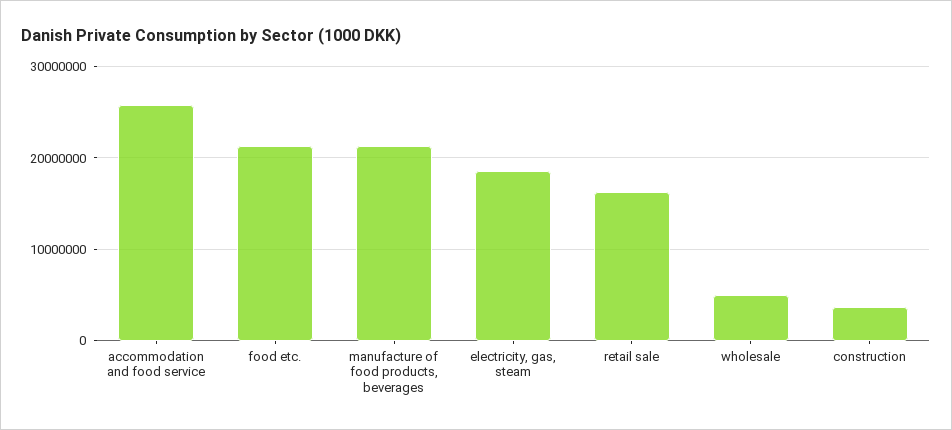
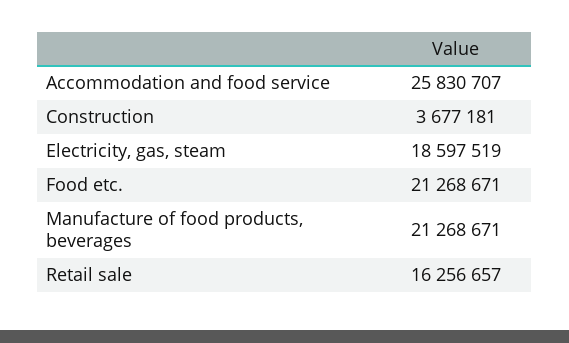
  {
    "accommodation and food service": 25830707,
    "food etc.": 21268671,
    "manufacture of food products, beverages": 21268671,
    "electricity, gas, steam": 18597519,
    "retail sale": 16256657,
-   "wholesale": 5000000,
    "construction": 3677181
  }

